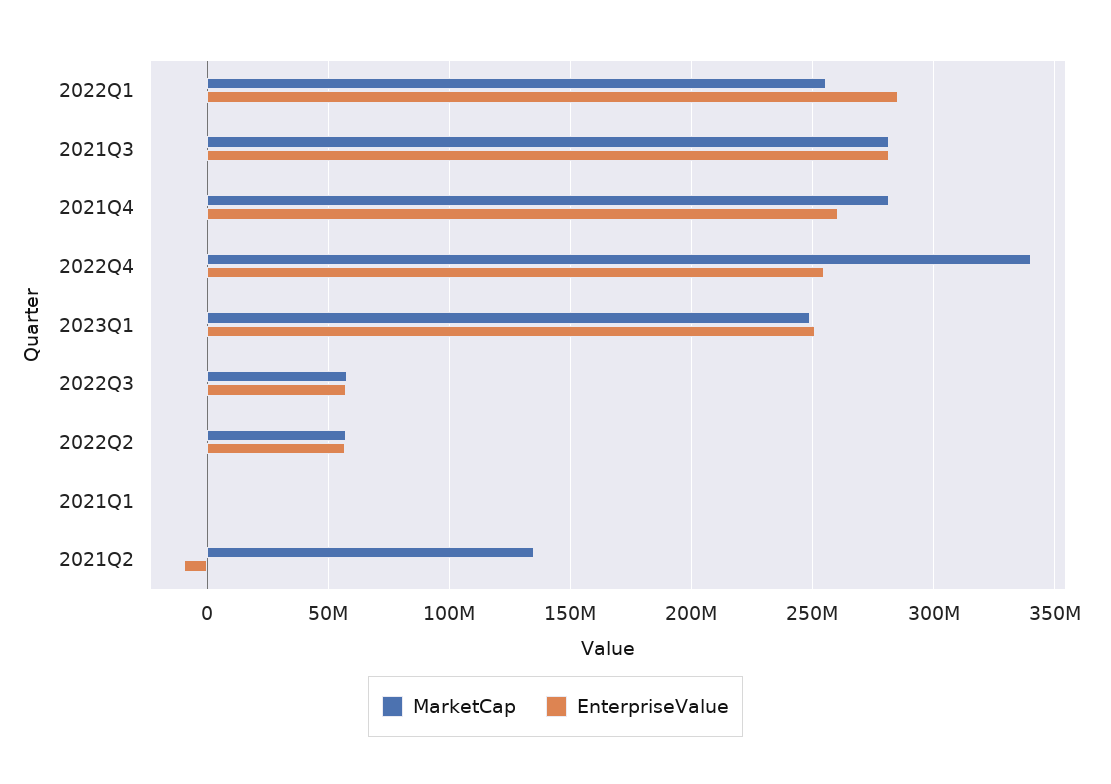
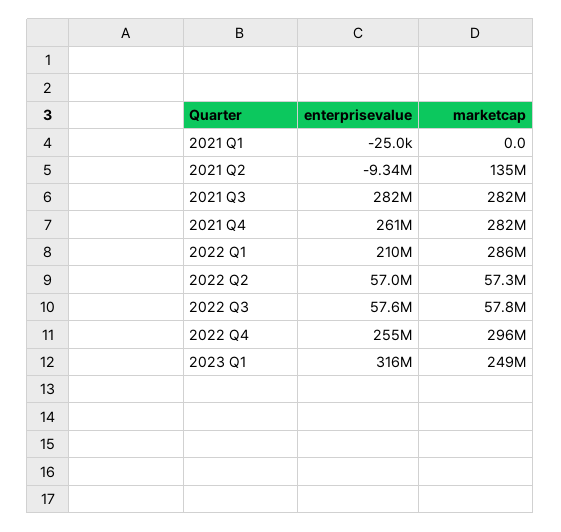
  {
    "MarketCap": {
-     "2022Q1": 255000000,
+     "2022Q1": 286000000,
      "2021Q3": 282000000,
      "2021Q4": 282000000,
-     "2022Q4": 340000000,
+     "2022Q4": 296000000,
      "2023Q1": 249000000,
      "2022Q3": 57800000,
      "2022Q2": 57300000,
      "2021Q1": 0,
      "2021Q2": 135000000
    },
    "EnterpriseValue": {
-     "2022Q1": 285000000,
+     "2022Q1": 210000000,
      "2021Q3": 282000000,
      "2021Q4": 261000000,
      "2022Q4": 255000000,
-     "2023Q1": 250000000,
+     "2023Q1": 316000000,
      "2022Q3": 57600000,
      "2022Q2": 57000000,
      "2021Q1": -25000,
      "2021Q2": -9340000
    }
  }

